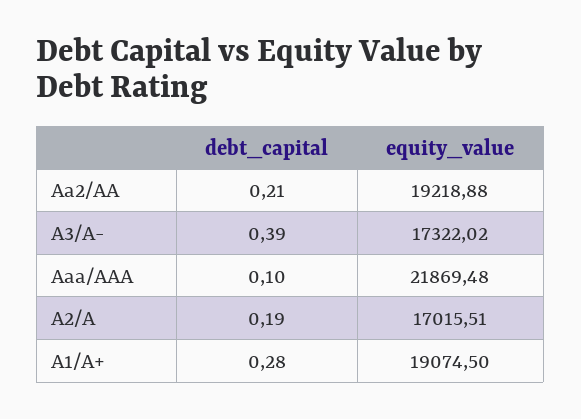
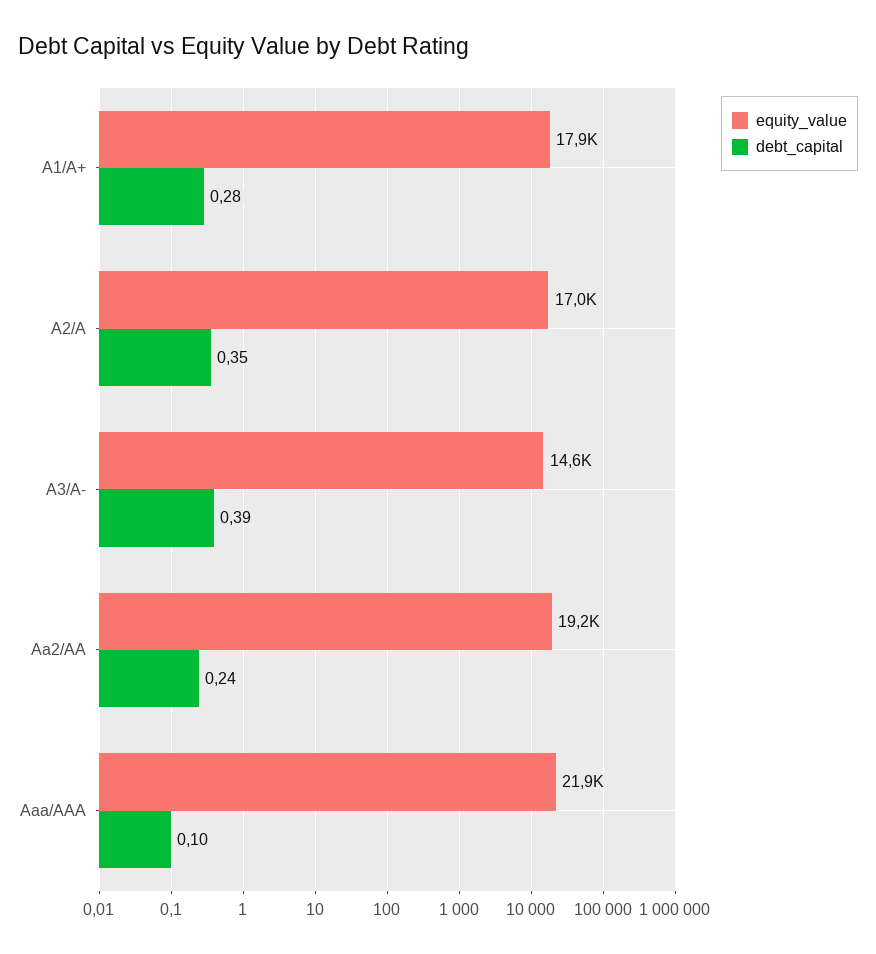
  {
    "debt_capital": {
-     "Aa2/AA": 0.21,
+     "Aa2/AA": 0.24,
      "A3/A-": 0.39,
      "Aaa/AAA": 0.1,
-     "A2/A": 0.19,
+     "A2/A": 0.35,
      "A1/A+": 0.28
    },
    "equity_value": {
      "Aa2/AA": 19218.88,
-     "A3/A-": 17322.02,
+     "A3/A-": 14600,
      "Aaa/AAA": 21869.48,
      "A2/A": 17015.51,
-     "A1/A+": 19074.5
+     "A1/A+": 17900
    }
  }

